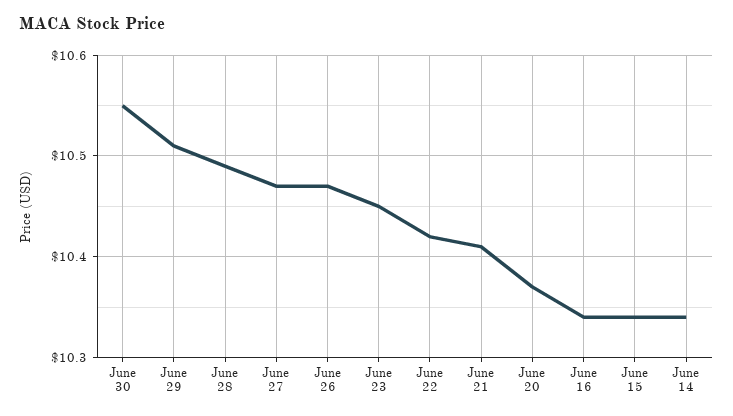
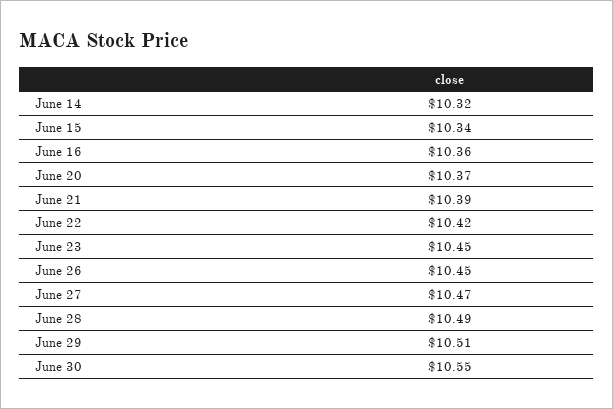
  {
    "June 30": 10.55,
    "June 29": 10.51,
    "June 28": 10.49,
    "June 27": 10.47,
-   "June 26": 10.47,
+   "June 26": 10.45,
    "June 23": 10.45,
    "June 22": 10.42,
-   "June 21": 10.41,
+   "June 21": 10.39,
    "June 20": 10.37,
-   "June 16": 10.34,
+   "June 16": 10.36,
    "June 15": 10.34,
-   "June 14": 10.34
+   "June 14": 10.32
  }

